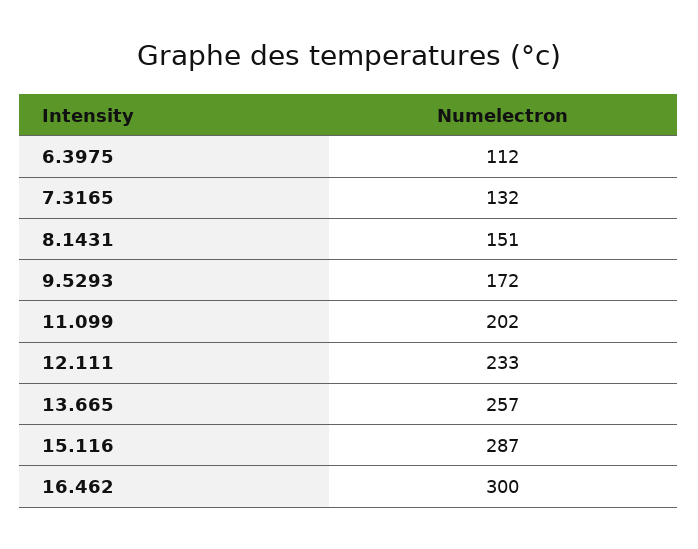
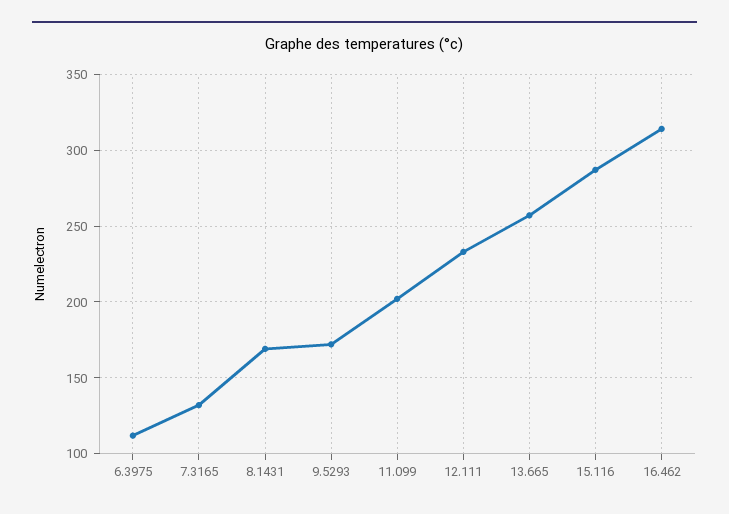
  {
    "6.3975": 112,
    "7.3165": 132,
-   "8.1431": 151,
+   "8.1431": 170,
    "9.5293": 172,
    "11.099": 202,
    "12.111": 233,
    "13.665": 257,
    "15.116": 287,
-   "16.462": 300
+   "16.462": 315
  }

